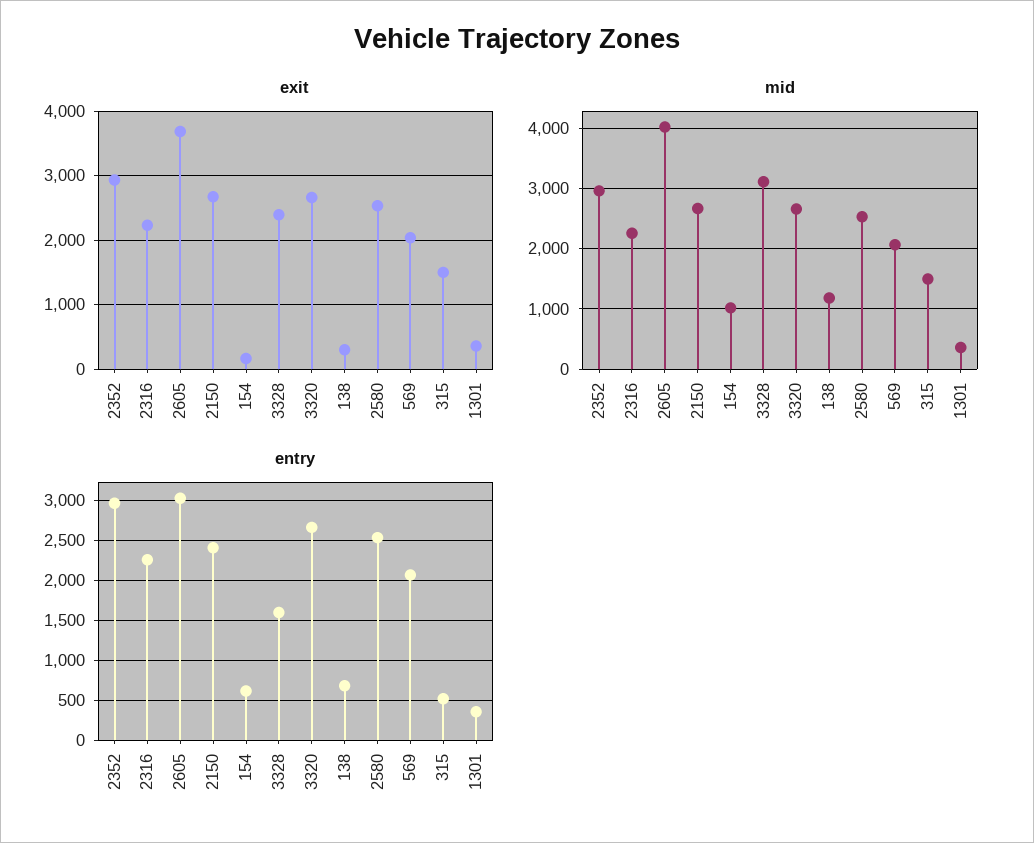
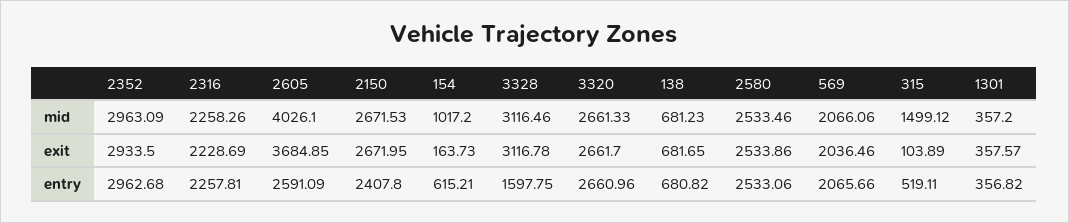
  {
    "exit": {
      "2352": 2933.5,
      "2316": 2228.69,
      "2605": 3684.85,
      "2150": 2671.95,
      "154": 163.73,
-     "3328": 2400,
+     "3328": 3116.78,
      "3320": 2661.7,
-     "138": 300,
+     "138": 681.65,
      "2580": 2533.86,
      "569": 2036.46,
-     "315": 1500,
+     "315": 103.89,
      "1301": 357.57
    },
    "mid": {
      "2352": 2963.09,
      "2316": 2258.26,
      "2605": 4026.1,
      "2150": 2671.53,
      "154": 1017.2,
      "3328": 3116.46,
      "3320": 2661.33,
-     "138": 1200,
+     "138": 681.23,
      "2580": 2533.46,
      "569": 2066.06,
      "315": 1499.12,
      "1301": 357.2
    },
    "entry": {
      "2352": 2962.68,
      "2316": 2257.81,
-     "2605": 3000,
+     "2605": 2591.09,
      "2150": 2407.8,
      "154": 615.21,
      "3328": 1597.75,
      "3320": 2660.96,
      "138": 680.82,
      "2580": 2533.06,
      "569": 2065.66,
      "315": 519.11,
      "1301": 356.82
    }
  }

